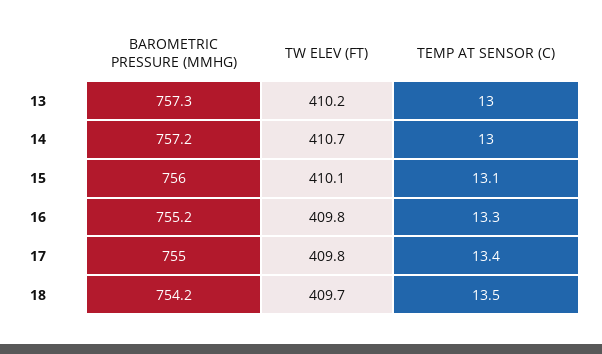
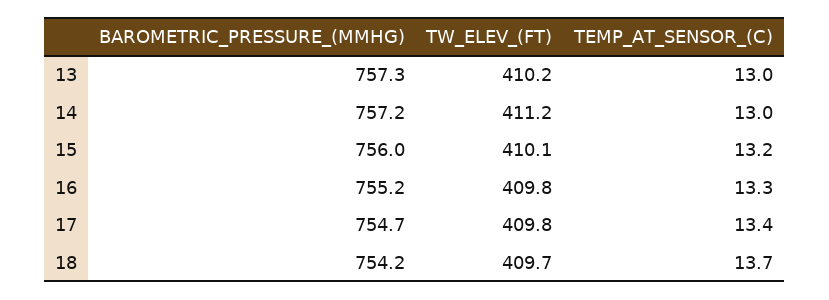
  {
    "BAROMETRIC PRESSURE (MMHG)": {
      "13": 757.3,
      "14": 757.2,
      "15": 756,
      "16": 755.2,
-     "17": 755,
+     "17": 754.7,
      "18": 754.2
    },
    "TW ELEV (FT)": {
      "13": 410.2,
-     "14": 410.7,
+     "14": 411.2,
      "15": 410.1,
      "16": 409.8,
      "17": 409.8,
      "18": 409.7
    },
    "TEMP AT SENSOR (C)": {
      "13": 13,
      "14": 13,
-     "15": 13.1,
+     "15": 13.2,
      "16": 13.3,
      "17": 13.4,
-     "18": 13.5
+     "18": 13.7
    }
  }

